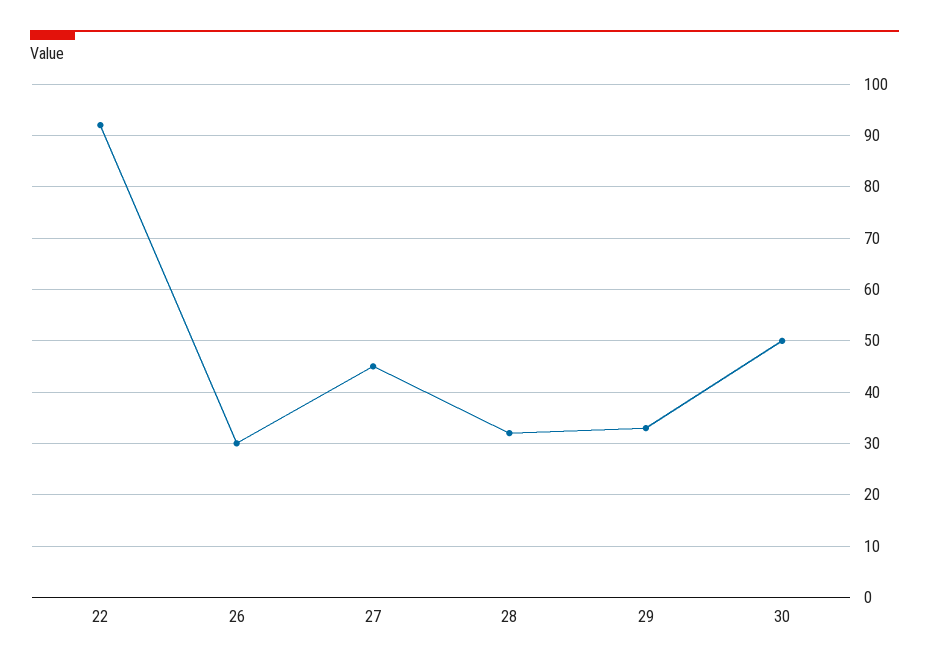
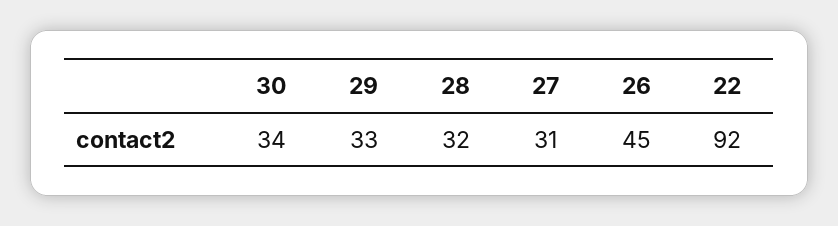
  {
    "22": 92,
-   "26": 30,
+   "26": 45,
-   "27": 45,
+   "27": 31,
    "28": 32,
    "29": 33,
-   "30": 50
+   "30": 34
  }

